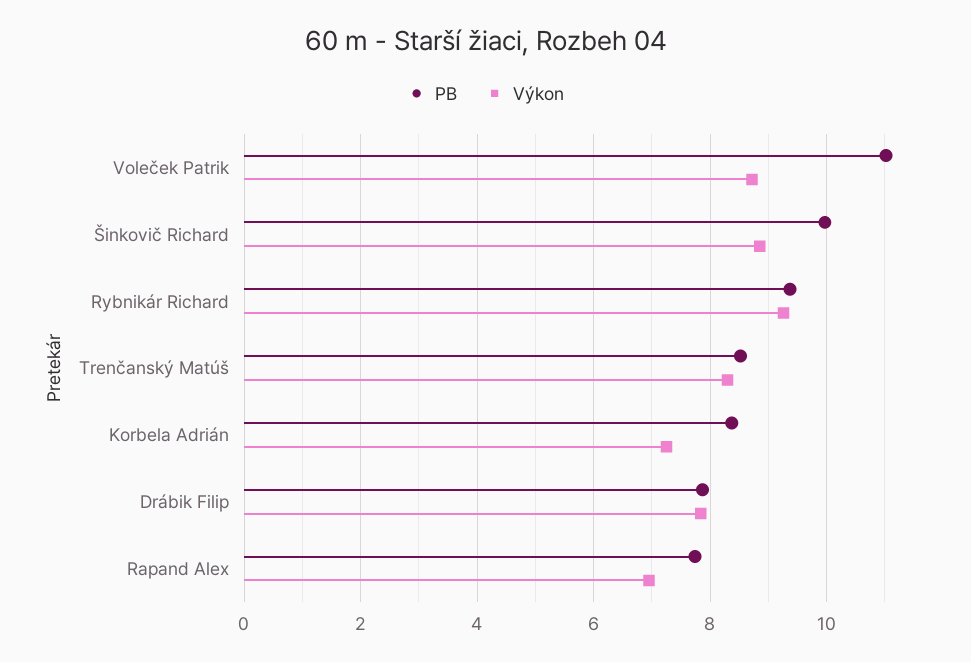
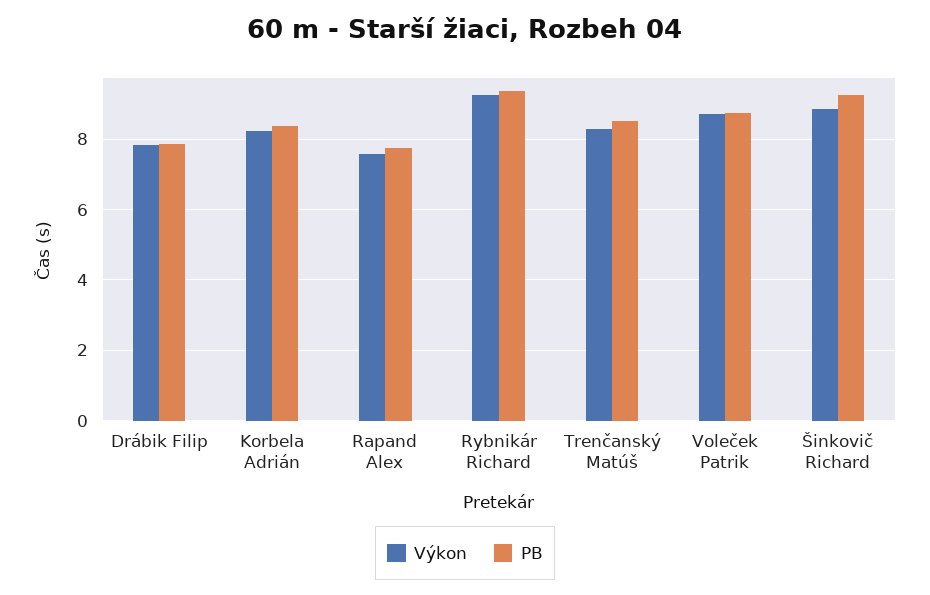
  {
    "PB": {
-     "Voleček Patrik": 11,
+     "Voleček Patrik": 8.8,
-     "Šinkovič Richard": 10,
+     "Šinkovič Richard": 9.2,
      "Rybnikár Richard": 9.4,
      "Trenčanský Matúš": 8.6,
      "Korbela Adrián": 8.4,
      "Drábik Filip": 7.8,
      "Rapand Alex": 7.8
    },
    "Výkon": {
      "Voleček Patrik": 8.8,
      "Šinkovič Richard": 8.8,
      "Rybnikár Richard": 9.2,
      "Trenčanský Matúš": 8.4,
-     "Korbela Adrián": 7.2,
+     "Korbela Adrián": 8.2,
      "Drábik Filip": 7.8,
-     "Rapand Alex": 7
+     "Rapand Alex": 7.6
    }
  }

